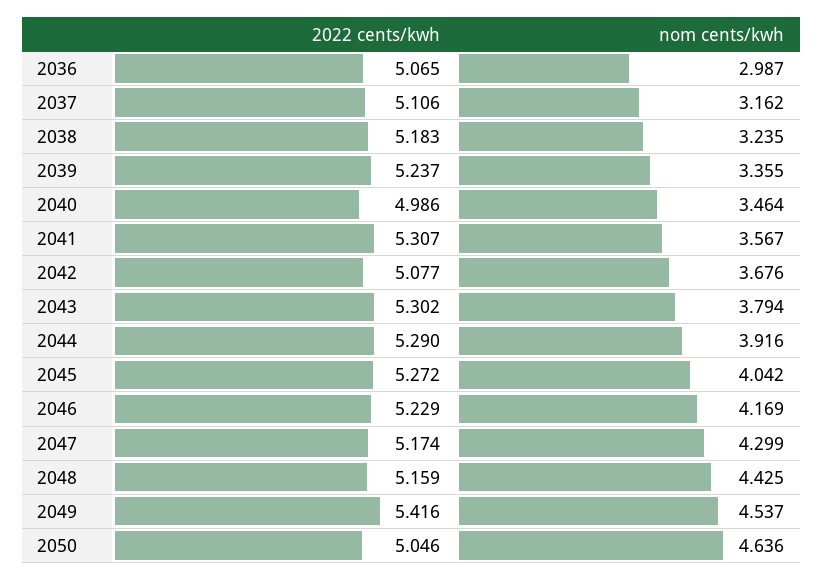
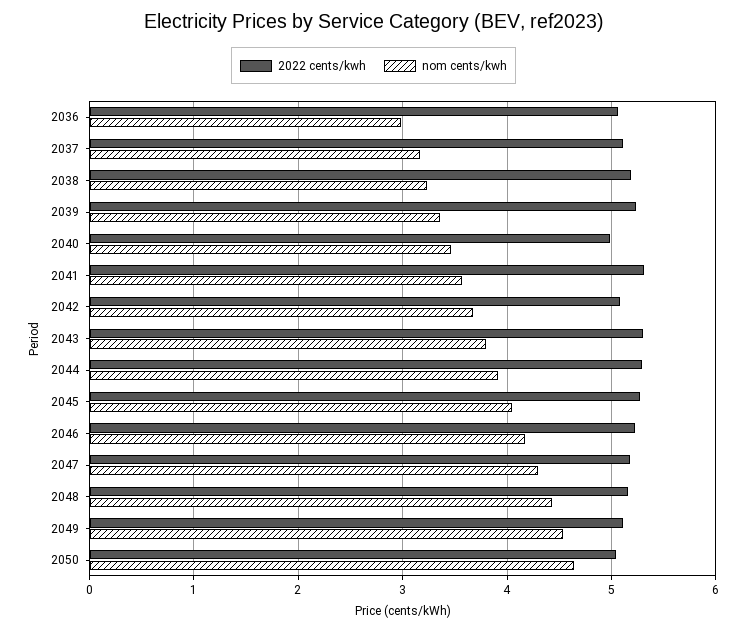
  {
    "2022 cents/kwh": {
      "2036": 5.065,
      "2037": 5.106,
      "2038": 5.183,
      "2039": 5.237,
      "2040": 4.986,
      "2041": 5.307,
      "2042": 5.077,
      "2043": 5.302,
      "2044": 5.29,
      "2045": 5.272,
      "2046": 5.229,
      "2047": 5.174,
      "2048": 5.159,
-     "2049": 5.416,
+     "2049": 5.1,
      "2050": 5.046
    },
    "nom cents/kwh": {
      "2036": 2.987,
      "2037": 3.162,
      "2038": 3.235,
      "2039": 3.355,
      "2040": 3.464,
      "2041": 3.567,
      "2042": 3.676,
      "2043": 3.794,
      "2044": 3.916,
      "2045": 4.042,
      "2046": 4.169,
      "2047": 4.299,
      "2048": 4.425,
      "2049": 4.537,
      "2050": 4.636
    }
  }

